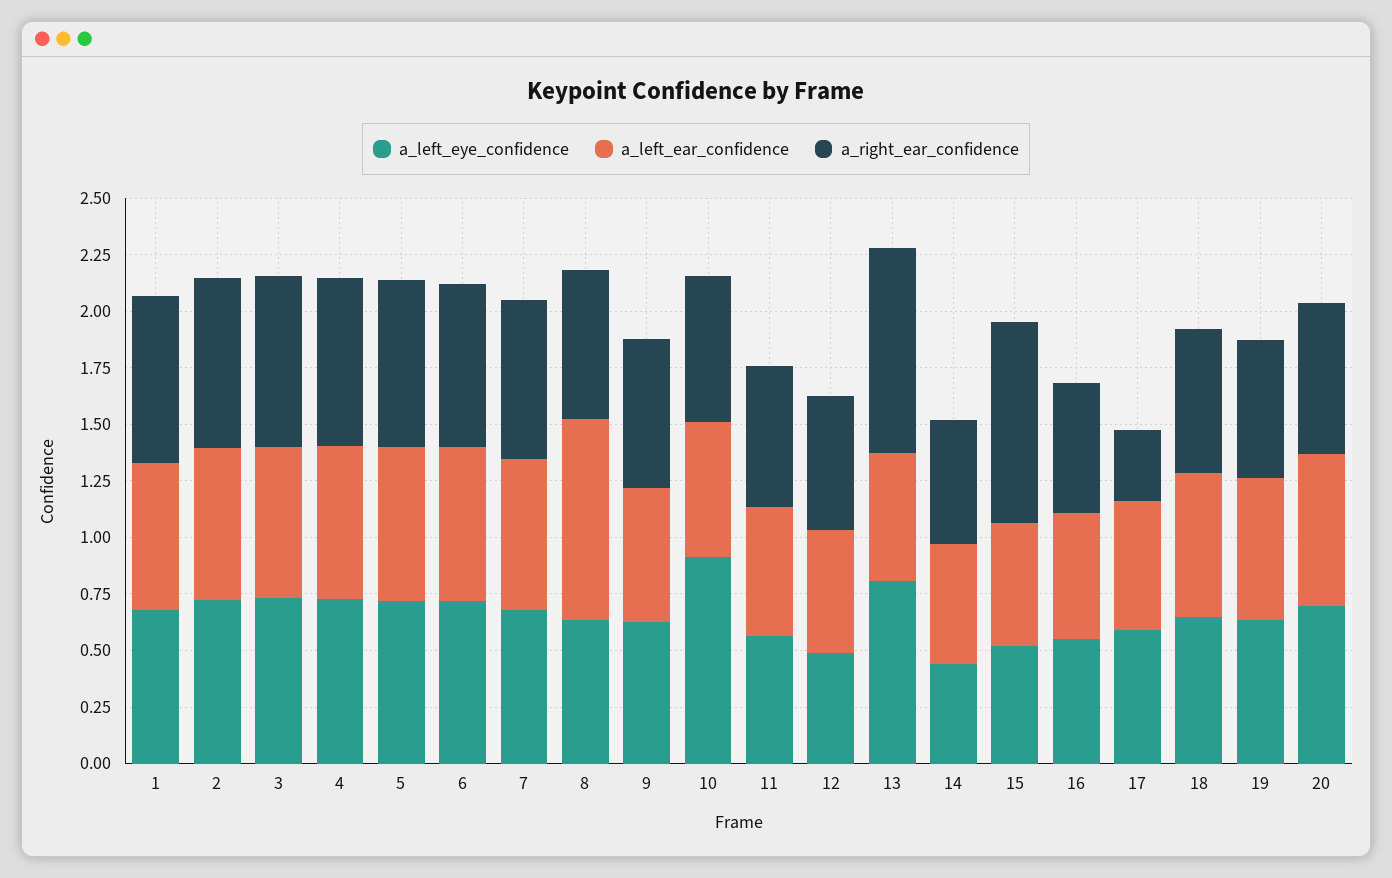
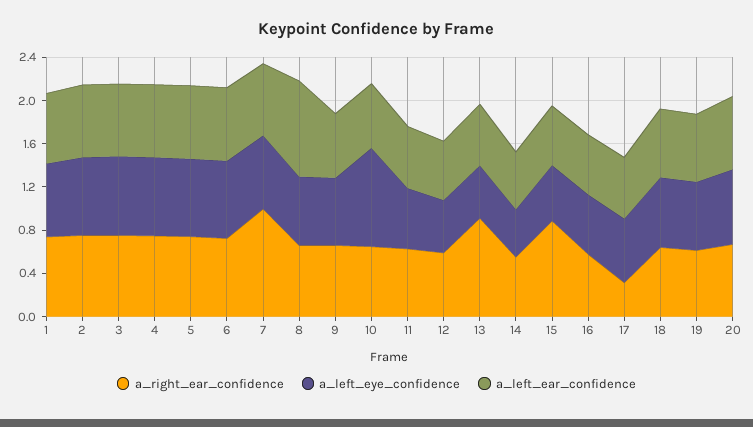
  {
    "a_left_eye_confidence": {
      "1": 0.7,
      "2": 0.7,
      "3": 0.75,
      "4": 0.75,
      "5": 0.7,
      "6": 0.7,
      "7": 0.7,
      "8": 0.65,
      "9": 0.65,
      "10": 0.9,
      "11": 0.55,
      "12": 0.5,
-     "13": 0.8,
+     "13": 0.5,
      "14": 0.45,
      "15": 0.5,
      "16": 0.55,
      "17": 0.6,
      "18": 0.65,
      "19": 0.65,
      "20": 0.7
    },
    "a_left_ear_confidence": {
      "1": 0.65,
      "2": 0.65,
      "3": 0.65,
      "4": 0.7,
      "5": 0.7,
      "6": 0.7,
      "7": 0.65,
      "8": 0.9,
      "9": 0.6,
      "10": 0.6,
      "11": 0.55,
      "12": 0.55,
      "13": 0.55,
      "14": 0.55,
      "15": 0.55,
      "16": 0.55,
      "17": 0.55,
      "18": 0.65,
      "19": 0.65,
      "20": 0.7
    },
    "a_right_ear_confidence": {
      "1": 0.75,
      "2": 0.75,
      "3": 0.75,
      "4": 0.75,
      "5": 0.75,
      "6": 0.7,
-     "7": 0.7,
+     "7": 1,
      "8": 0.65,
      "9": 0.65,
      "10": 0.65,
      "11": 0.65,
      "12": 0.6,
      "13": 0.9,
      "14": 0.55,
      "15": 0.9,
      "16": 0.6,
      "17": 0.3,
      "18": 0.65,
      "19": 0.6,
      "20": 0.65
    }
  }

